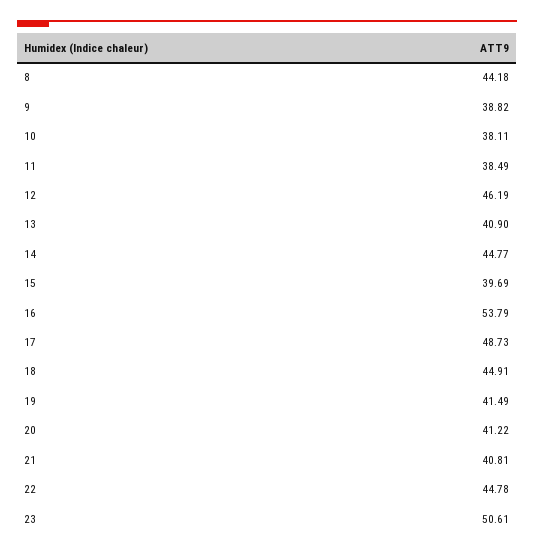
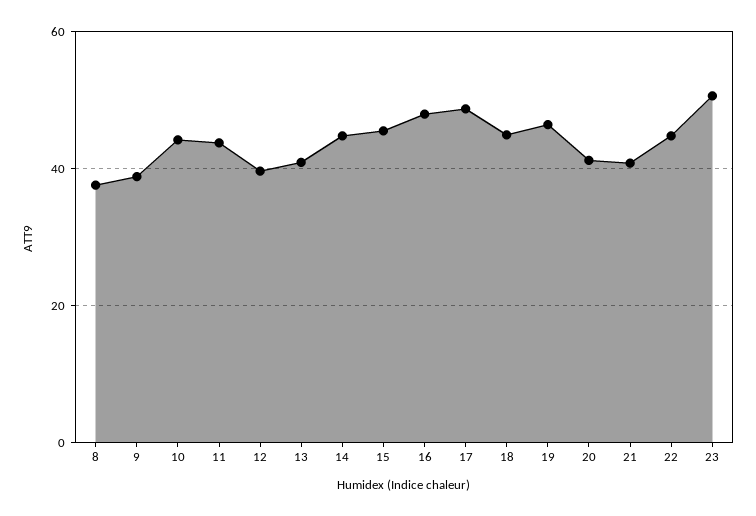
  {
-   "8": 44.18,
+   "8": 38,
    "9": 38.82,
-   "10": 38.11,
+   "10": 44,
-   "11": 38.49,
+   "11": 44,
-   "12": 46.19,
+   "12": 40,
    "13": 40.9,
    "14": 44.77,
-   "15": 39.69,
+   "15": 46,
-   "16": 53.79,
+   "16": 48,
    "17": 48.73,
    "18": 44.91,
-   "19": 41.49,
+   "19": 46,
    "20": 41.22,
    "21": 40.81,
    "22": 44.78,
    "23": 50.61
  }

